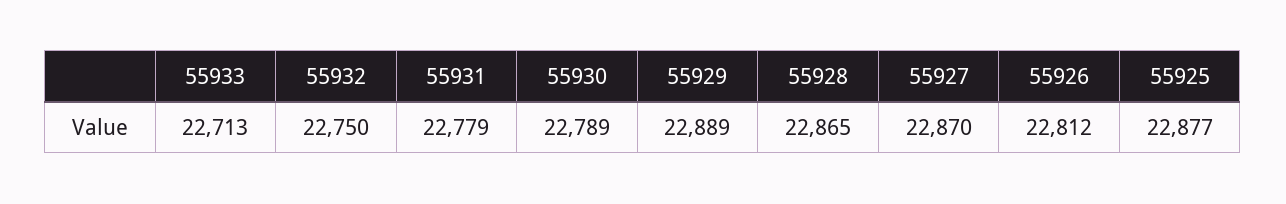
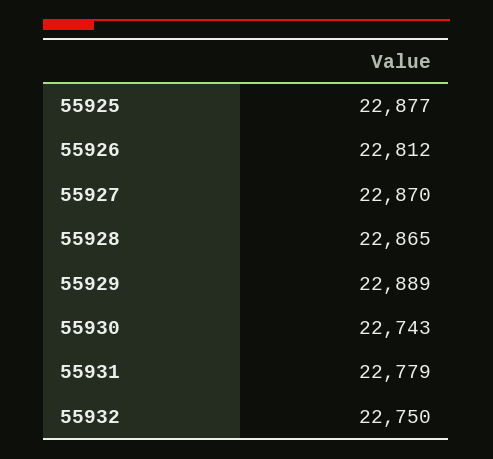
  {
-   "55933": 22713,
    "55932": 22750,
    "55931": 22779,
-   "55930": 22789,
+   "55930": 22743,
    "55929": 22889,
    "55928": 22865,
    "55927": 22870,
    "55926": 22812,
    "55925": 22877
  }

